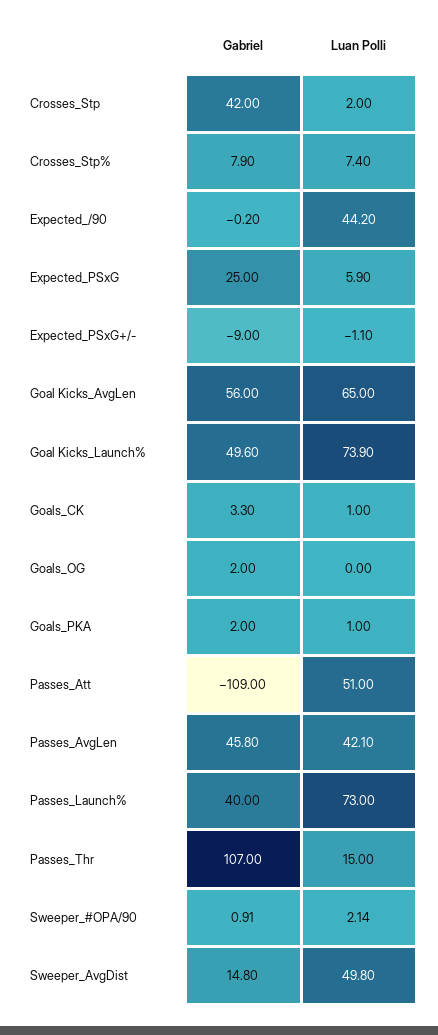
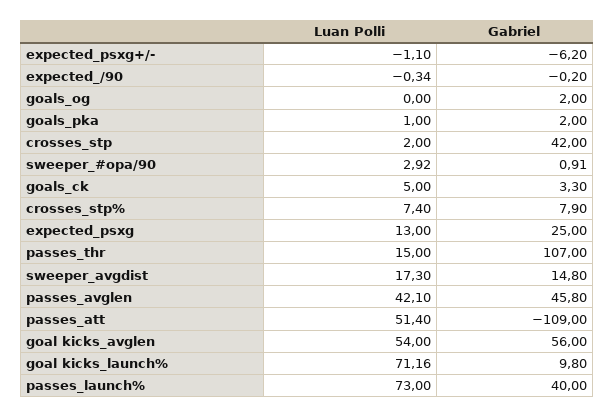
  {
    "Gabriel": {
      "Crosses_Stp": 42,
      "Crosses_Stp%": 7.9,
      "Expected_/90": -0.2,
      "Expected_PSxG": 25,
-     "Expected_PSxG+/-": -9,
+     "Expected_PSxG+/-": -6.2,
      "Goal Kicks_AvgLen": 56,
-     "Goal Kicks_Launch%": 49.6,
+     "Goal Kicks_Launch%": 9.8,
      "Goals_CK": 3.3,
      "Goals_OG": 2,
      "Goals_PKA": 2,
      "Passes_Att": -109,
      "Passes_AvgLen": 45.8,
      "Passes_Launch%": 40,
      "Passes_Thr": 107,
      "Sweeper_#OPA/90": 0.91,
      "Sweeper_AvgDist": 14.8
    },
    "Luan Polli": {
      "Crosses_Stp": 2,
      "Crosses_Stp%": 7.4,
-     "Expected_/90": 44.2,
+     "Expected_/90": -0.34,
-     "Expected_PSxG": 5.9,
+     "Expected_PSxG": 13,
      "Expected_PSxG+/-": -1.1,
-     "Goal Kicks_AvgLen": 65,
+     "Goal Kicks_AvgLen": 54,
-     "Goal Kicks_Launch%": 73.9,
+     "Goal Kicks_Launch%": 71.16,
-     "Goals_CK": 1,
+     "Goals_CK": 5,
      "Goals_OG": 0,
      "Goals_PKA": 1,
-     "Passes_Att": 51,
+     "Passes_Att": 51.4,
      "Passes_AvgLen": 42.1,
      "Passes_Launch%": 73,
      "Passes_Thr": 15,
-     "Sweeper_#OPA/90": 2.14,
+     "Sweeper_#OPA/90": 2.92,
-     "Sweeper_AvgDist": 49.8
+     "Sweeper_AvgDist": 17.3
    }
  }

